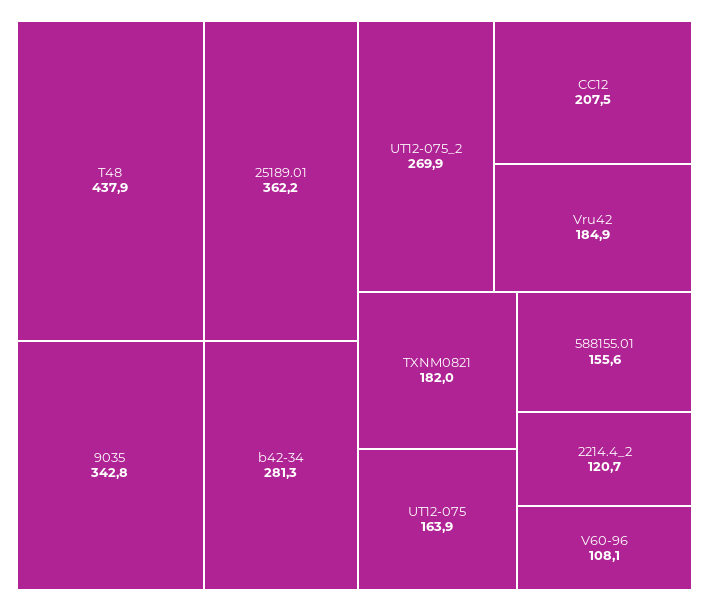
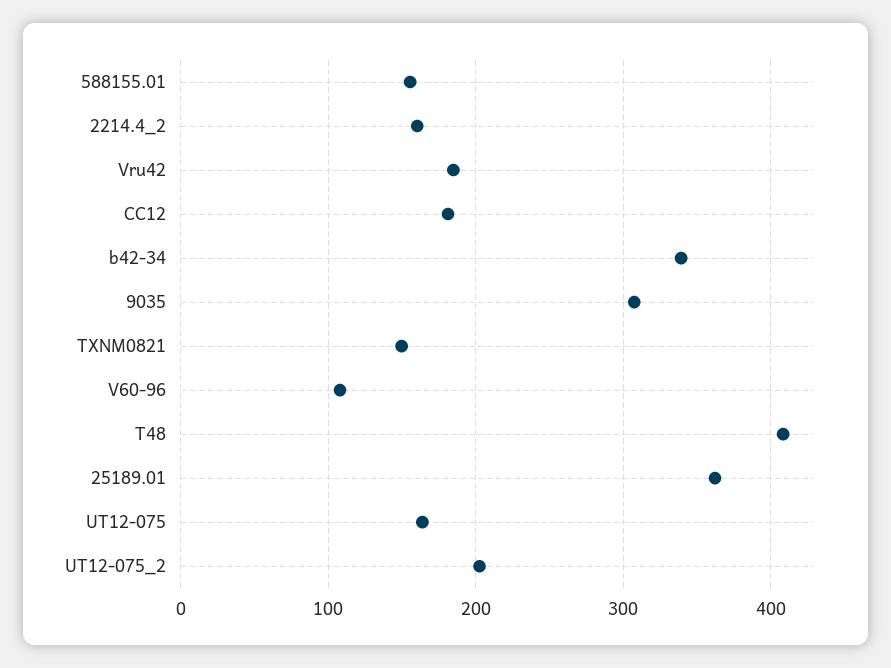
  {
-   "T48": 437.9,
+   "T48": 410,
    "25189.01": 362.2,
-   "9035": 342.8,
+   "9035": 310,
-   "b42-34": 281.3,
+   "b42-34": 340,
-   "UT12-075_2": 269.9,
+   "UT12-075_2": 200,
-   "CC12": 207.5,
+   "CC12": 180,
    "Vru42": 184.9,
-   "TXNM0821": 182,
+   "TXNM0821": 150,
    "UT12-075": 163.9,
    "588155.01": 155.6,
-   "2214.4_2": 120.7,
+   "2214.4_2": 160,
    "V60-96": 108.1
  }

